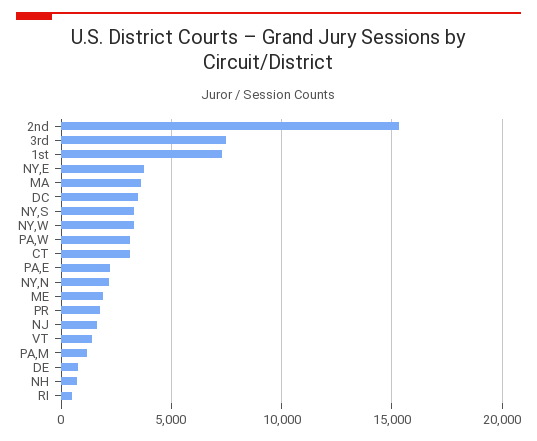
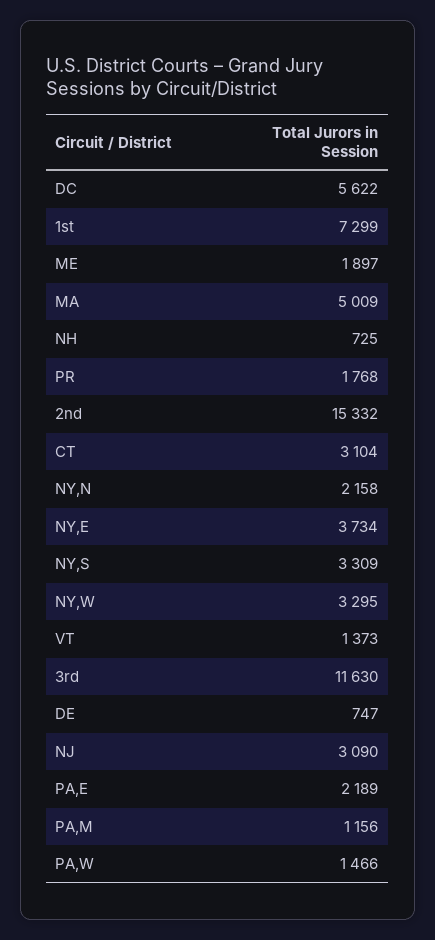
  {
    "2nd": 15332,
-   "3rd": 7500,
+   "3rd": 11630,
    "1st": 7299,
    "NY,E": 3734,
-   "MA": 3500,
+   "MA": 5009,
-   "DC": 3500,
+   "DC": 5622,
    "NY,S": 3309,
    "NY,W": 3295,
-   "PA,W": 3000,
+   "PA,W": 1466,
    "CT": 3104,
    "PA,E": 2189,
    "NY,N": 2158,
    "ME": 1897,
    "PR": 1768,
-   "NJ": 1500,
+   "NJ": 3090,
    "VT": 1373,
    "PA,M": 1156,
    "DE": 747,
-   "NH": 725,
+   "NH": 725
-   "RI": 500
  }

